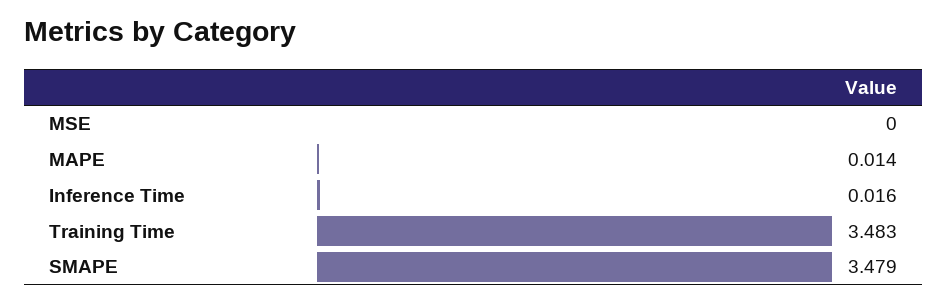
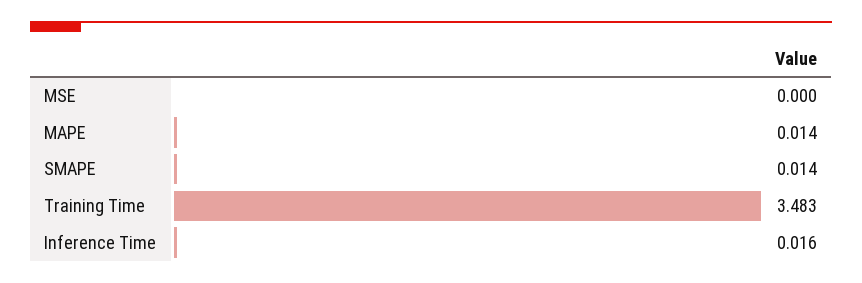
  {
    "MSE": 0,
    "MAPE": 0.014,
    "Inference Time": 0.016,
    "Training Time": 3.483,
-   "SMAPE": 3.479
+   "SMAPE": 0.014
  }

